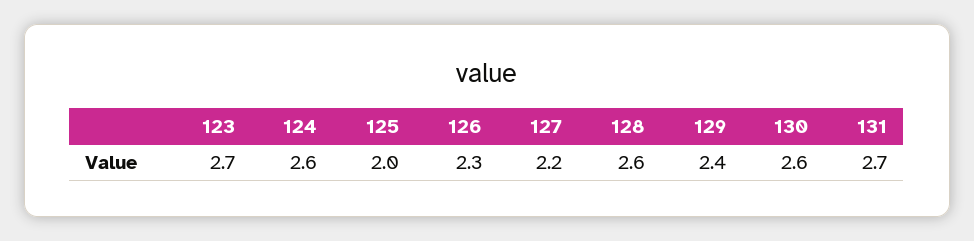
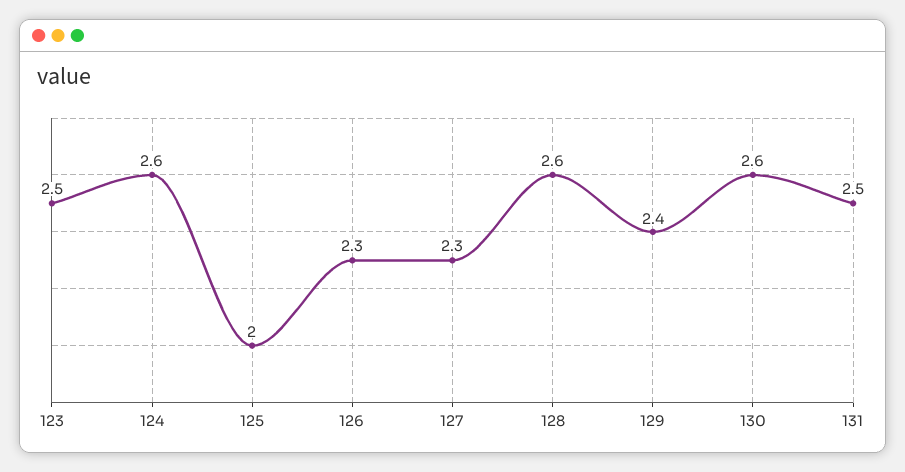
  {
-   "123": 2.7,
+   "123": 2.5,
    "124": 2.6,
    "125": 2,
    "126": 2.3,
-   "127": 2.2,
+   "127": 2.3,
    "128": 2.6,
    "129": 2.4,
    "130": 2.6,
-   "131": 2.7
+   "131": 2.5
  }

